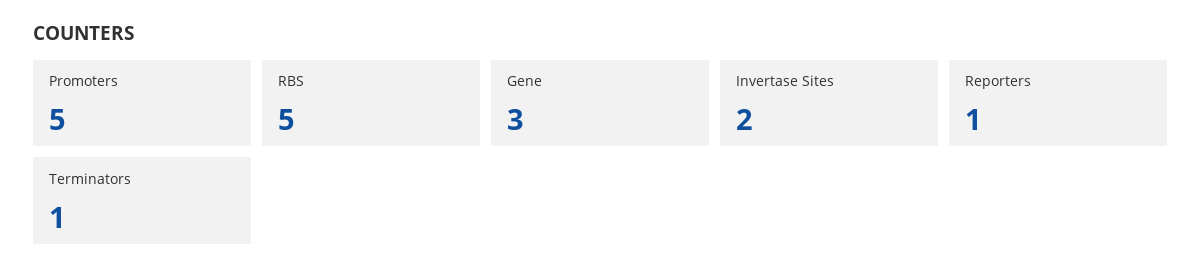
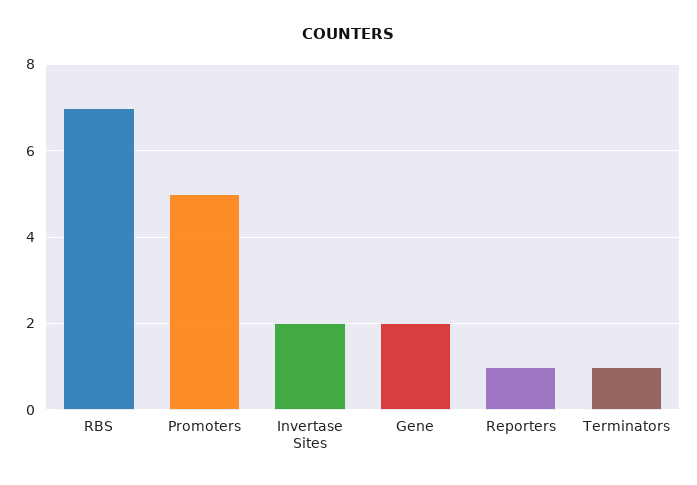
  {
    "Promoters": 5,
-   "RBS": 5,
+   "RBS": 7,
-   "Gene": 3,
+   "Gene": 2,
    "Invertase Sites": 2,
    "Reporters": 1,
    "Terminators": 1
  }

